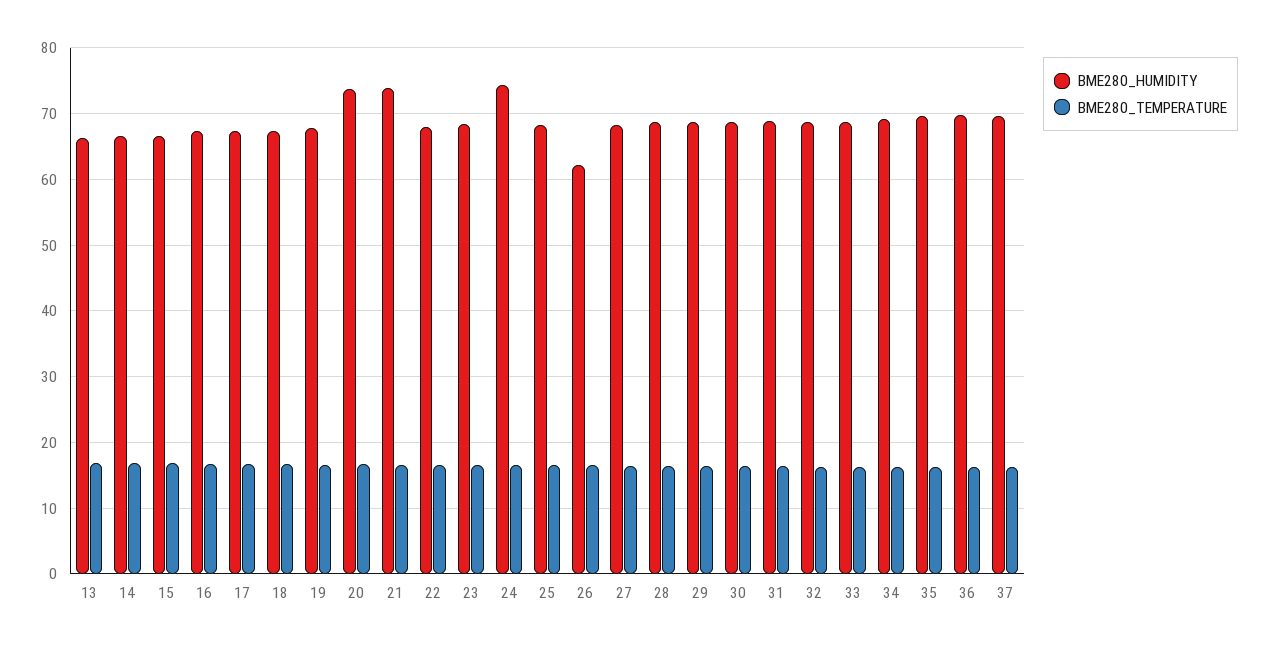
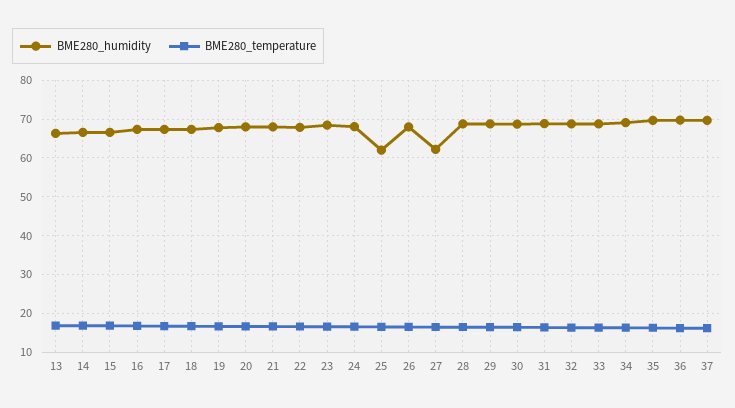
  {
    "BME280_HUMIDITY": {
      "13": 66,
      "14": 67,
      "15": 67,
      "16": 67,
      "17": 67,
      "18": 67,
      "19": 68,
-     "20": 74,
+     "20": 68,
-     "21": 74,
+     "21": 68,
      "22": 68,
      "23": 68,
-     "24": 74,
+     "24": 68,
-     "25": 68,
+     "25": 62,
-     "26": 62,
+     "26": 68,
-     "27": 68,
+     "27": 62,
      "28": 69,
      "29": 69,
      "30": 69,
      "31": 69,
      "32": 69,
      "33": 69,
      "34": 69,
      "35": 70,
      "36": 70,
      "37": 70
    },
    "BME280_TEMPERATURE": {
      "13": 17,
      "14": 17,
      "15": 17,
      "16": 17,
      "17": 17,
      "18": 17,
      "19": 17,
      "20": 17,
      "21": 17,
      "22": 17,
      "23": 17,
      "24": 17,
      "25": 17,
      "26": 16,
      "27": 16,
      "28": 16,
      "29": 16,
      "30": 16,
      "31": 16,
      "32": 16,
      "33": 16,
      "34": 16,
      "35": 16,
      "36": 16,
      "37": 16
    }
  }

